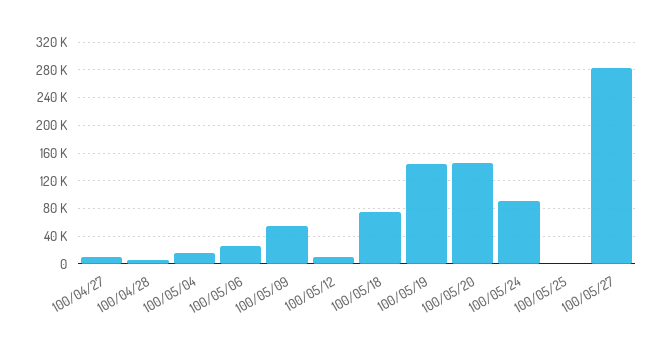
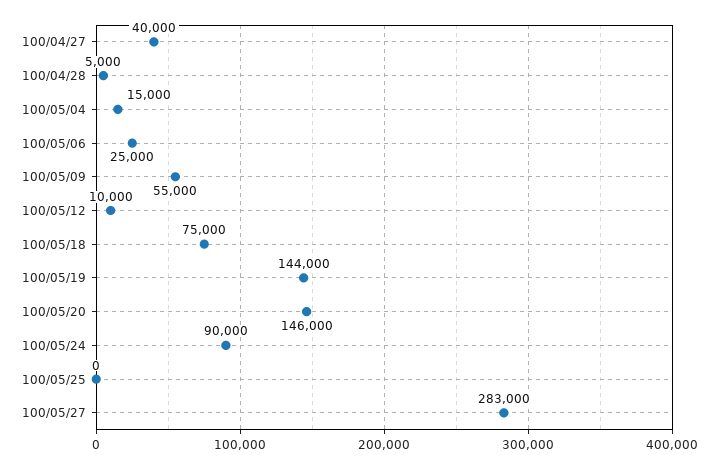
  {
-   "100/04/27": 10000,
+   "100/04/27": 40000,
    "100/04/28": 5000,
    "100/05/04": 15000,
    "100/05/06": 25000,
    "100/05/09": 55000,
    "100/05/12": 10000,
    "100/05/18": 75000,
    "100/05/19": 144000,
    "100/05/20": 146000,
    "100/05/24": 90000,
    "100/05/25": 0,
    "100/05/27": 283000
  }

